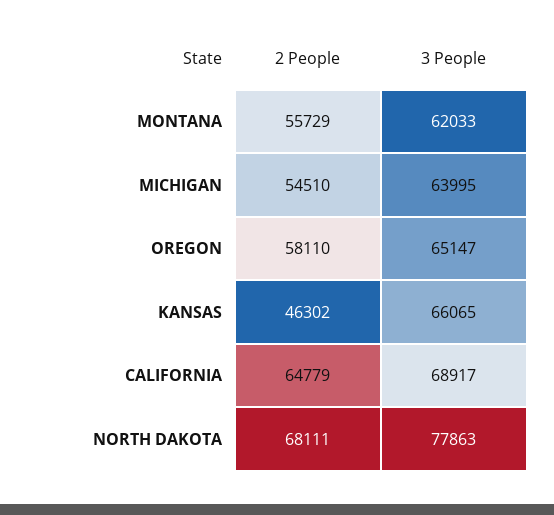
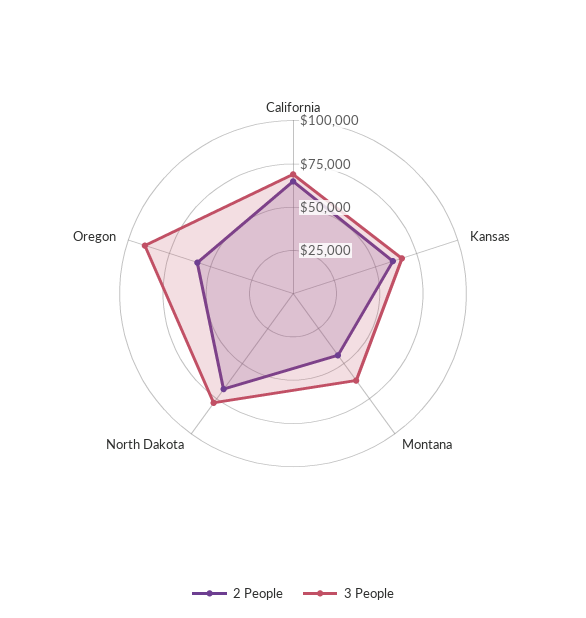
  {
    "2 People": {
-     "MONTANA": 55729,
+     "MONTANA": 45000,
-     "MICHIGAN": 54510,
      "OREGON": 58110,
-     "KANSAS": 46302,
+     "KANSAS": 60000,
      "CALIFORNIA": 64779,
      "NORTH DAKOTA": 68111
    },
    "3 People": {
      "MONTANA": 62033,
-     "MICHIGAN": 63995,
-     "OREGON": 65147,
+     "OREGON": 90000,
      "KANSAS": 66065,
      "CALIFORNIA": 68917,
      "NORTH DAKOTA": 77863
    }
  }

